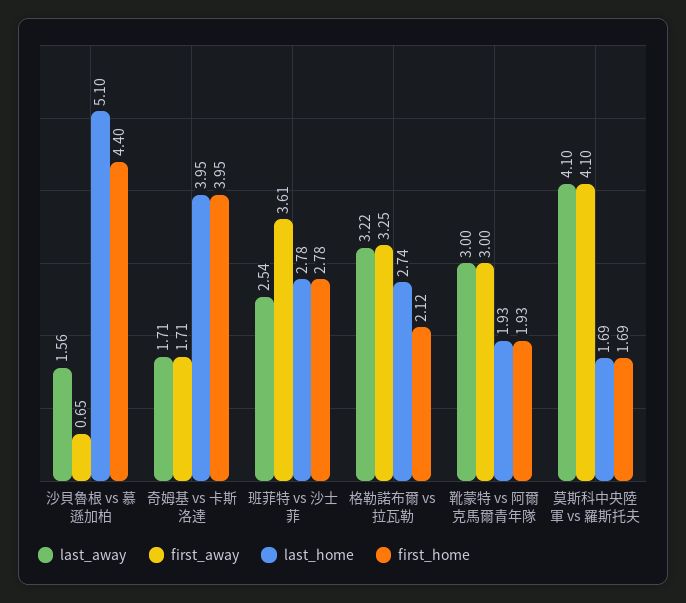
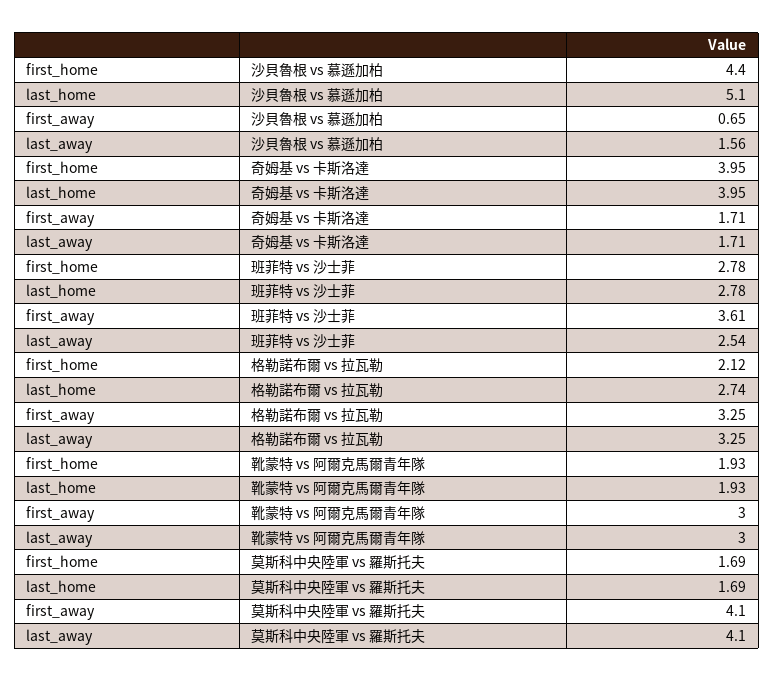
  {
    "last_away": {
      "沙貝魯根 vs 慕遜加柏": 1.56,
      "奇姆基 vs 卡斯洛達": 1.71,
      "班菲特 vs 沙士菲": 2.54,
-     "格勒諾布爾 vs 拉瓦勒": 3.22,
+     "格勒諾布爾 vs 拉瓦勒": 3.25,
      "靴蒙特 vs 阿爾克馬爾青年隊": 3,
      "莫斯科中央陸軍 vs 羅斯托夫": 4.1
    },
    "first_away": {
      "沙貝魯根 vs 慕遜加柏": 0.65,
      "奇姆基 vs 卡斯洛達": 1.71,
      "班菲特 vs 沙士菲": 3.61,
      "格勒諾布爾 vs 拉瓦勒": 3.25,
      "靴蒙特 vs 阿爾克馬爾青年隊": 3,
      "莫斯科中央陸軍 vs 羅斯托夫": 4.1
    },
    "last_home": {
      "沙貝魯根 vs 慕遜加柏": 5.1,
      "奇姆基 vs 卡斯洛達": 3.95,
      "班菲特 vs 沙士菲": 2.78,
      "格勒諾布爾 vs 拉瓦勒": 2.74,
      "靴蒙特 vs 阿爾克馬爾青年隊": 1.93,
      "莫斯科中央陸軍 vs 羅斯托夫": 1.69
    },
    "first_home": {
      "沙貝魯根 vs 慕遜加柏": 4.4,
      "奇姆基 vs 卡斯洛達": 3.95,
      "班菲特 vs 沙士菲": 2.78,
      "格勒諾布爾 vs 拉瓦勒": 2.12,
      "靴蒙特 vs 阿爾克馬爾青年隊": 1.93,
      "莫斯科中央陸軍 vs 羅斯托夫": 1.69
    }
  }

